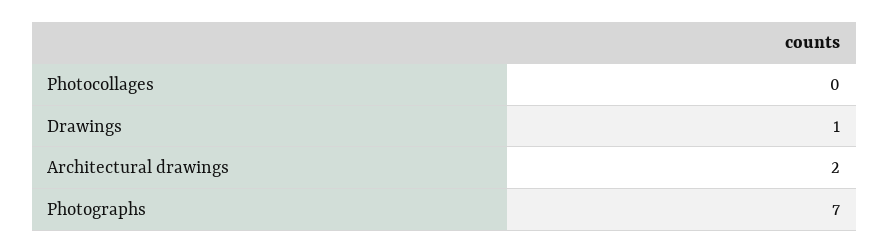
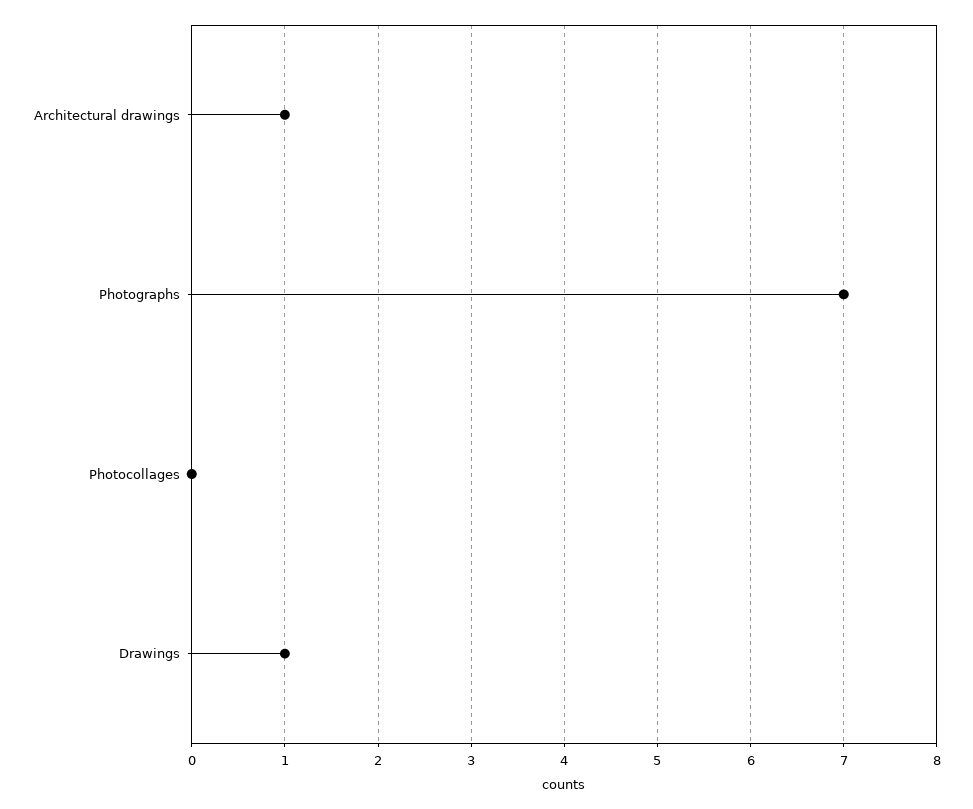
  {
    "Photocollages": 0,
    "Drawings": 1,
-   "Architectural drawings": 2,
+   "Architectural drawings": 1,
    "Photographs": 7
  }

